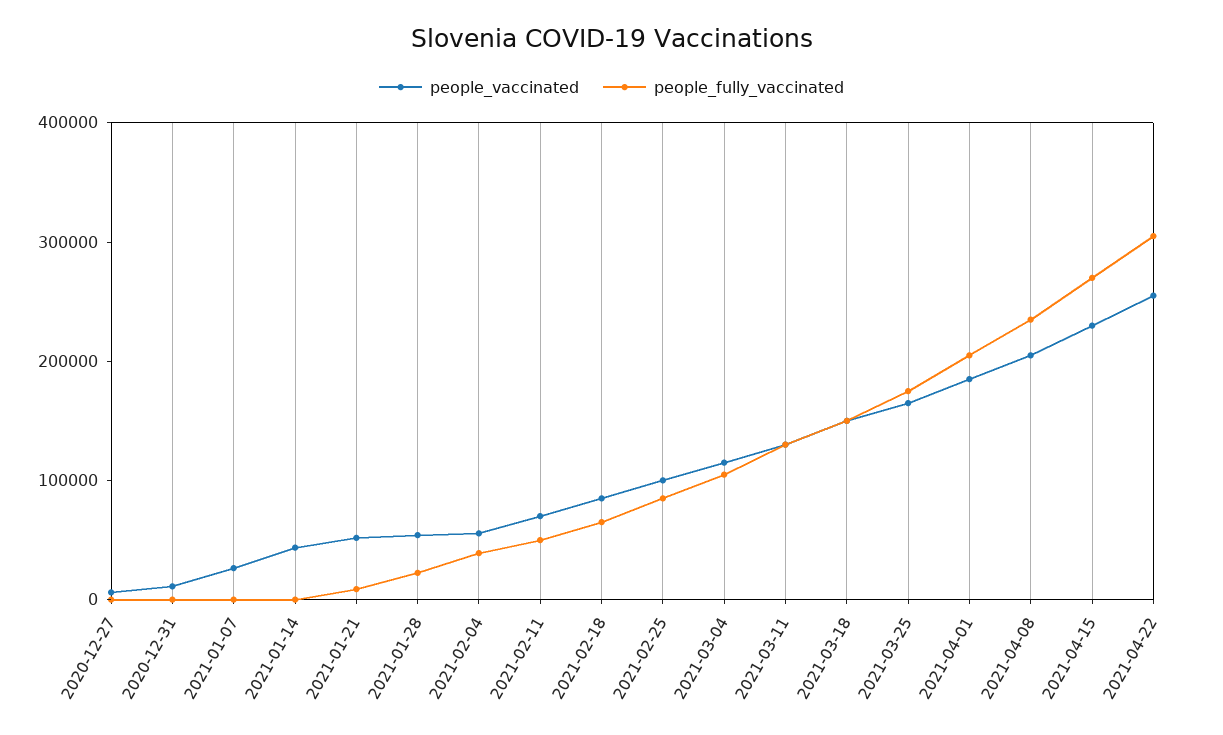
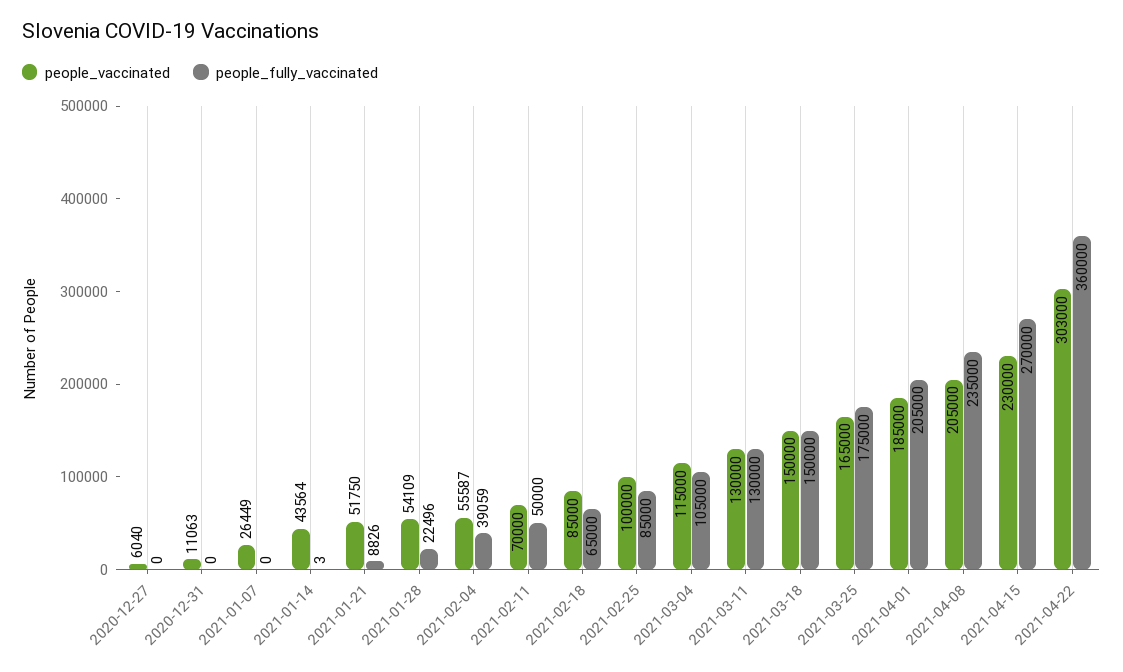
  {
    "people_vaccinated": {
      "2020-12-27": 6040,
      "2020-12-31": 11063,
      "2021-01-07": 26449,
      "2021-01-14": 43564,
      "2021-01-21": 51750,
      "2021-01-28": 54109,
      "2021-02-04": 55587,
      "2021-02-11": 70000,
      "2021-02-18": 85000,
      "2021-02-25": 100000,
      "2021-03-04": 115000,
      "2021-03-11": 130000,
      "2021-03-18": 150000,
      "2021-03-25": 165000,
      "2021-04-01": 185000,
      "2021-04-08": 205000,
      "2021-04-15": 230000,
-     "2021-04-22": 260000
+     "2021-04-22": 303000
    },
    "people_fully_vaccinated": {
      "2020-12-27": 0,
      "2020-12-31": 0,
      "2021-01-07": 0,
      "2021-01-14": 3,
      "2021-01-21": 8826,
      "2021-01-28": 22496,
      "2021-02-04": 39059,
      "2021-02-11": 50000,
      "2021-02-18": 65000,
      "2021-02-25": 85000,
      "2021-03-04": 105000,
      "2021-03-11": 130000,
      "2021-03-18": 150000,
      "2021-03-25": 175000,
      "2021-04-01": 205000,
      "2021-04-08": 235000,
      "2021-04-15": 270000,
-     "2021-04-22": 300000
+     "2021-04-22": 360000
    }
  }

